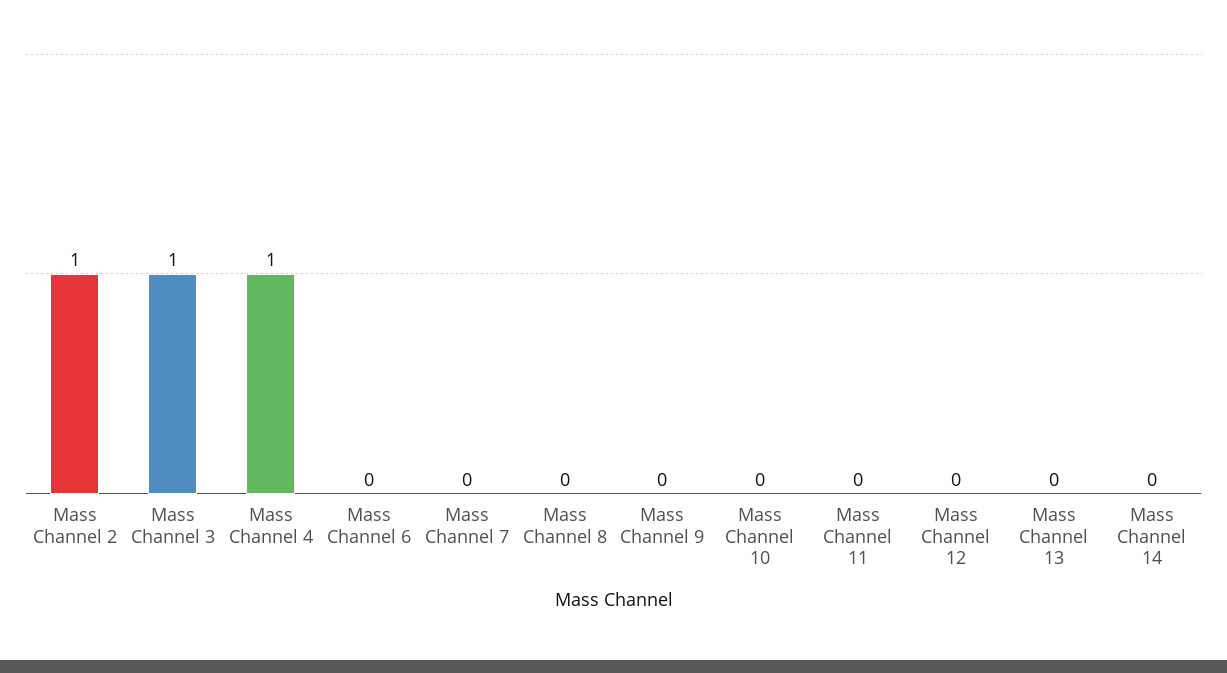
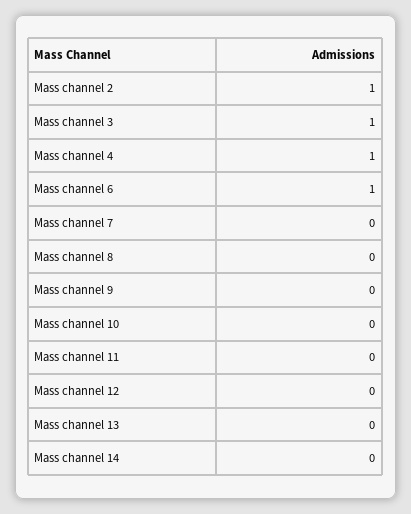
  {
    "Mass Channel 2": 1,
    "Mass Channel 3": 1,
    "Mass Channel 4": 1,
-   "Mass Channel 6": 0,
+   "Mass Channel 6": 1,
    "Mass Channel 7": 0,
    "Mass Channel 8": 0,
    "Mass Channel 9": 0,
    "Mass Channel 10": 0,
    "Mass Channel 11": 0,
    "Mass Channel 12": 0,
    "Mass Channel 13": 0,
    "Mass Channel 14": 0
  }

